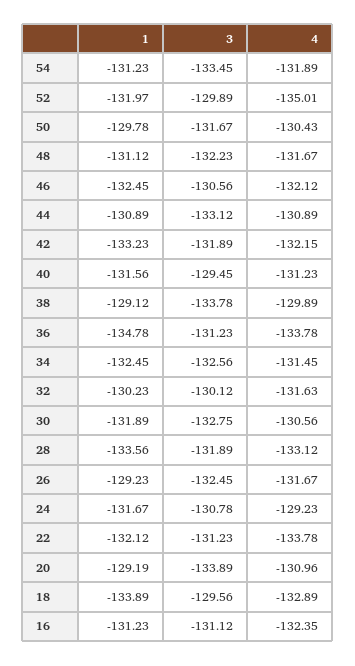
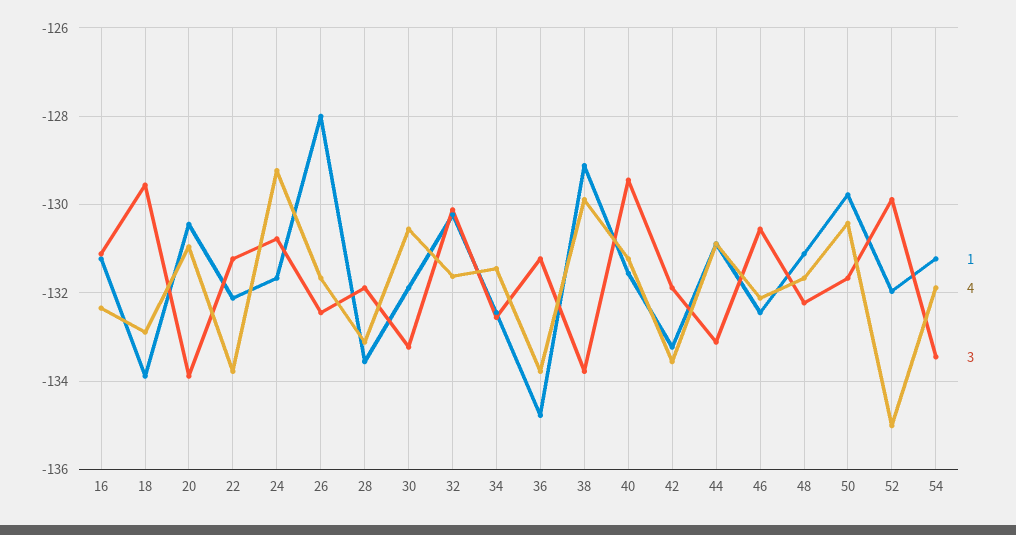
  {
    "1": {
      "54": -131.23,
      "52": -131.97,
      "50": -129.78,
      "48": -131.12,
      "46": -132.45,
      "44": -130.89,
      "42": -133.23,
      "40": -131.56,
      "38": -129.12,
      "36": -134.78,
      "34": -132.45,
      "32": -130.23,
      "30": -131.89,
      "28": -133.56,
-     "26": -129.23,
+     "26": -128,
      "24": -131.67,
      "22": -132.12,
-     "20": -129.19,
+     "20": -130.4,
      "18": -133.89,
      "16": -131.23
    },
    "3": {
      "54": -133.45,
      "52": -129.89,
      "50": -131.67,
      "48": -132.23,
      "46": -130.56,
      "44": -133.12,
      "42": -131.89,
      "40": -129.45,
      "38": -133.78,
      "36": -131.23,
      "34": -132.56,
      "32": -130.12,
-     "30": -132.75,
+     "30": -133.2,
      "28": -131.89,
      "26": -132.45,
      "24": -130.78,
      "22": -131.23,
      "20": -133.89,
      "18": -129.56,
      "16": -131.12
    },
    "4": {
      "54": -131.89,
      "52": -135.01,
      "50": -130.43,
      "48": -131.67,
      "46": -132.12,
      "44": -130.89,
-     "42": -132.15,
+     "42": -133.6,
      "40": -131.23,
      "38": -129.89,
      "36": -133.78,
      "34": -131.45,
      "32": -131.63,
      "30": -130.56,
      "28": -133.12,
      "26": -131.67,
      "24": -129.23,
      "22": -133.78,
      "20": -130.96,
      "18": -132.89,
      "16": -132.35
    }
  }

